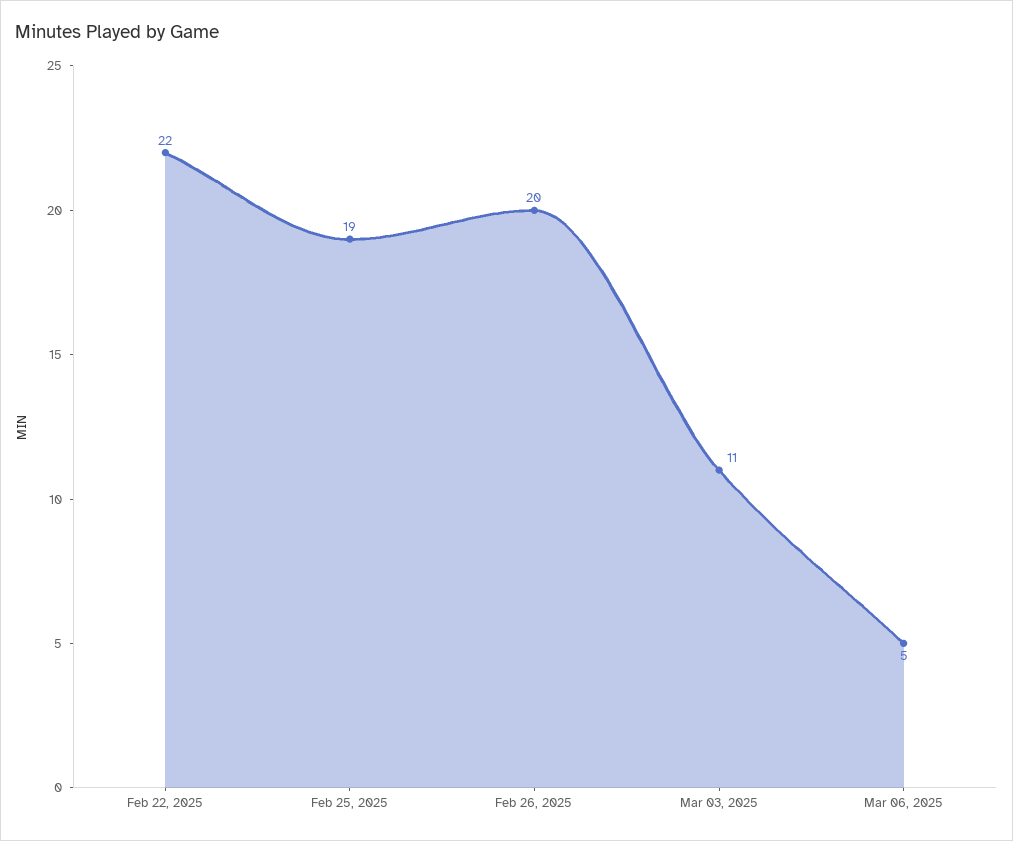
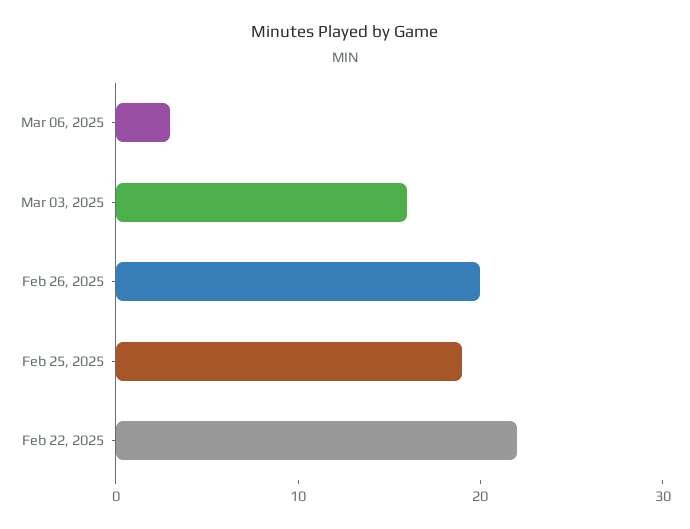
  {
    "Feb 22, 2025": 22,
    "Feb 25, 2025": 19,
    "Feb 26, 2025": 20,
-   "Mar 03, 2025": 11,
+   "Mar 03, 2025": 16,
-   "Mar 06, 2025": 5
+   "Mar 06, 2025": 3
  }

